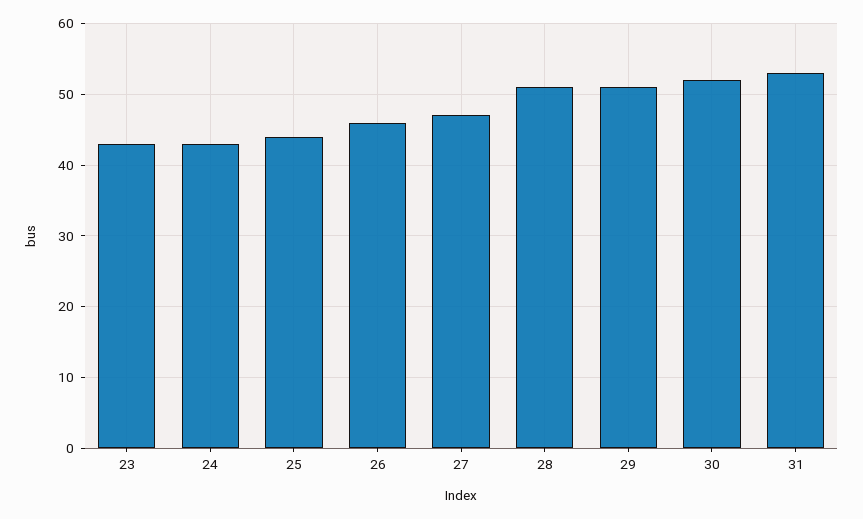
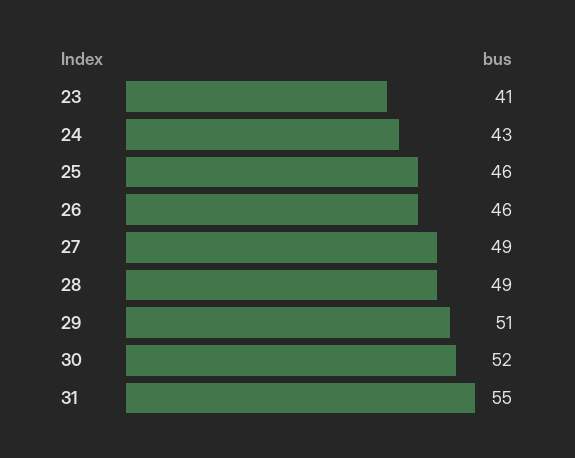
  {
-   "23": 43,
+   "23": 41,
    "24": 43,
-   "25": 44,
+   "25": 46,
    "26": 46,
-   "27": 47,
+   "27": 49,
-   "28": 51,
+   "28": 49,
    "29": 51,
    "30": 52,
-   "31": 53
+   "31": 55
  }

